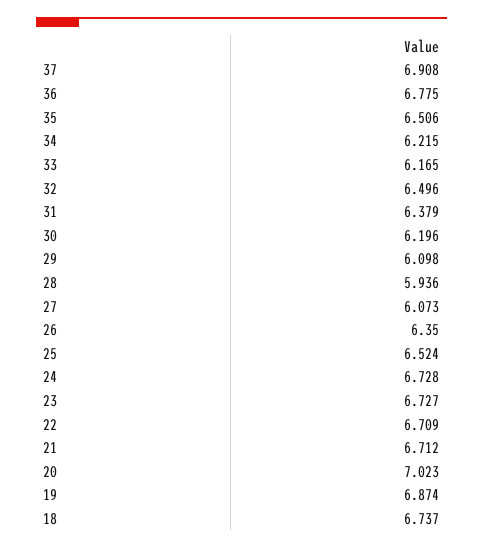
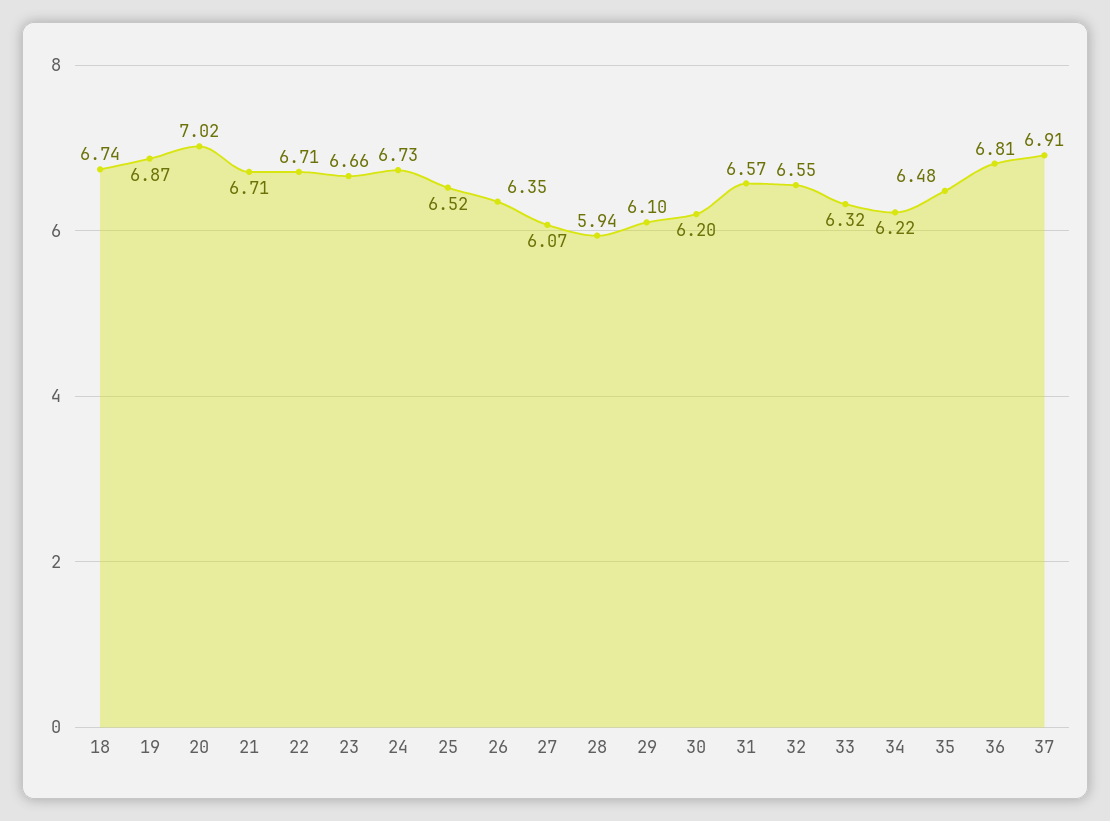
  {
    "37": 6.908,
-   "36": 6.775,
+   "36": 6.81,
-   "35": 6.506,
+   "35": 6.48,
    "34": 6.215,
-   "33": 6.165,
+   "33": 6.32,
-   "32": 6.496,
+   "32": 6.55,
-   "31": 6.379,
+   "31": 6.57,
    "30": 6.196,
    "29": 6.098,
    "28": 5.936,
    "27": 6.073,
    "26": 6.35,
    "25": 6.524,
    "24": 6.728,
-   "23": 6.727,
+   "23": 6.66,
    "22": 6.709,
    "21": 6.712,
    "20": 7.023,
    "19": 6.874,
    "18": 6.737
  }

